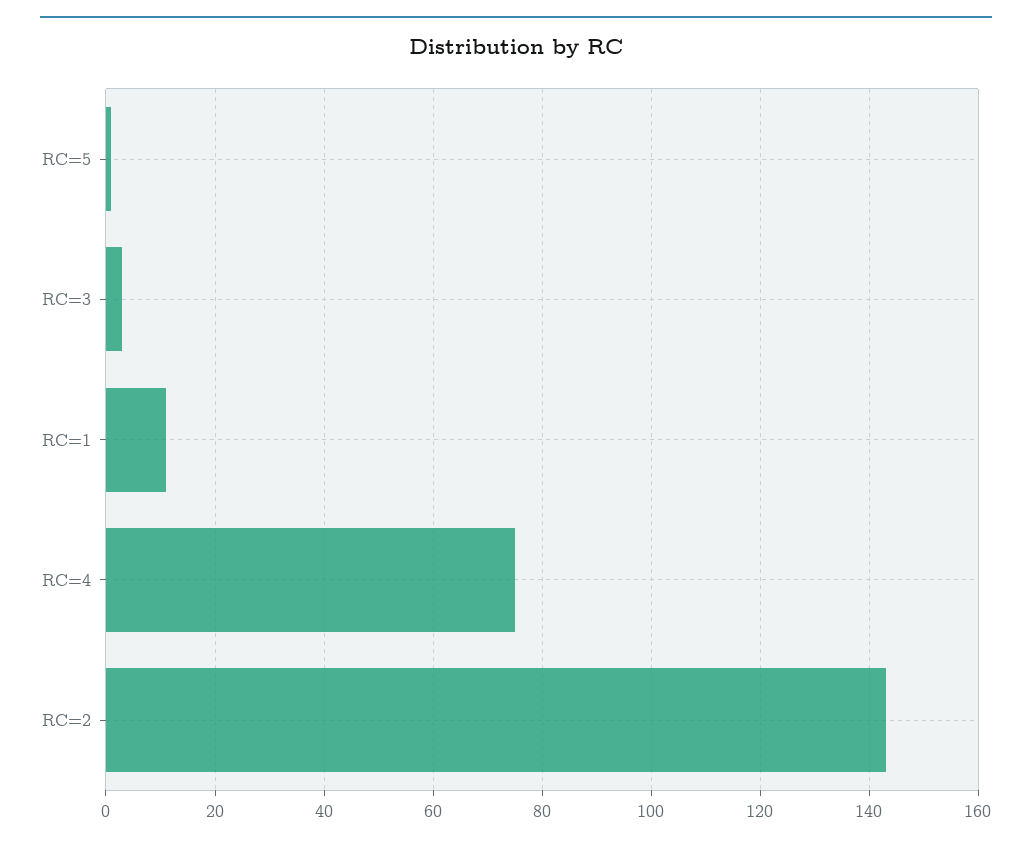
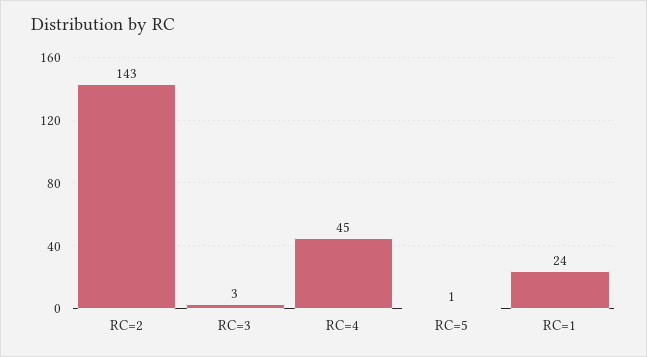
  {
    "RC=5": 1,
    "RC=3": 3,
-   "RC=1": 10,
+   "RC=1": 24,
-   "RC=4": 75,
+   "RC=4": 45,
    "RC=2": 143
  }

